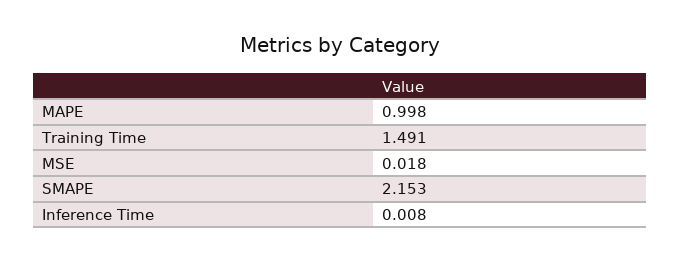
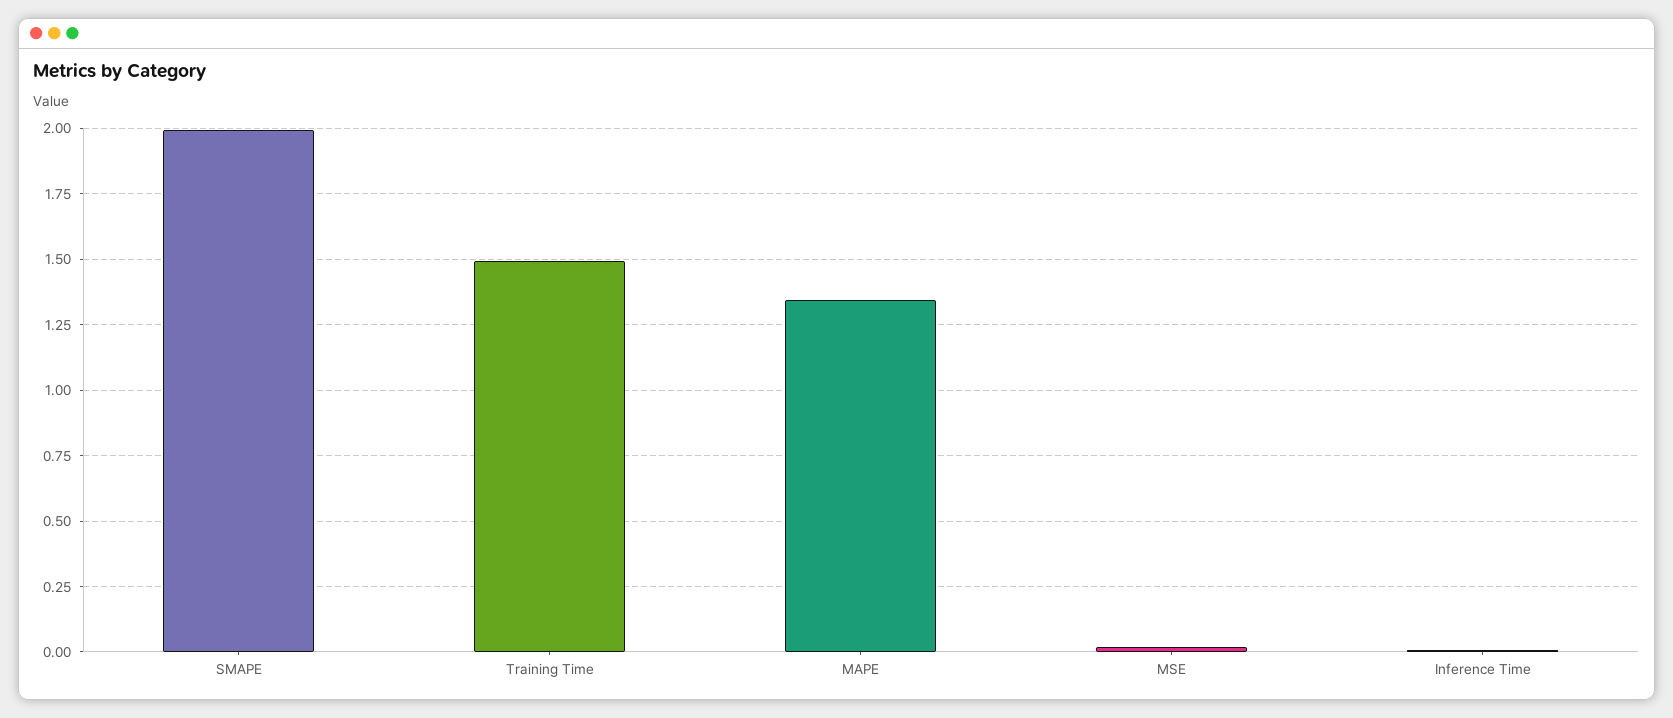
  {
-   "MAPE": 0.998,
+   "MAPE": 1.35,
    "Training Time": 1.491,
    "MSE": 0.018,
-   "SMAPE": 2.153,
+   "SMAPE": 2,
    "Inference Time": 0.008
  }

